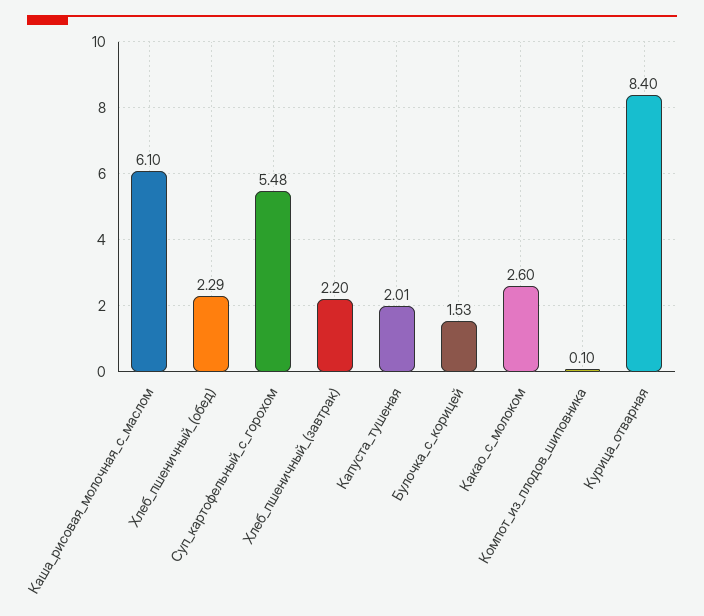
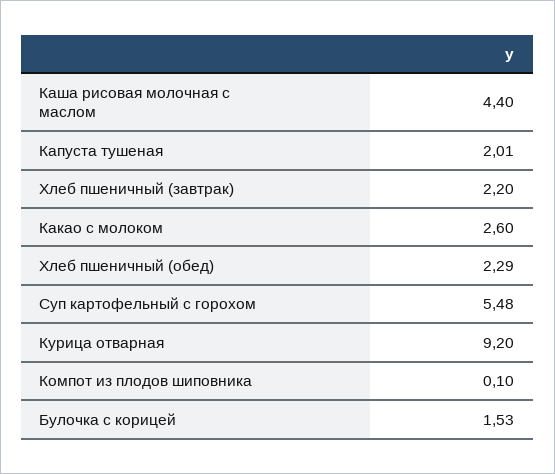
  {
-   "Каша_рисовая_молочная_с_маслом": 6.1,
+   "Каша_рисовая_молочная_с_маслом": 4.4,
    "Хлеб_пшеничный_(обед)": 2.29,
    "Суп_картофельный_с_горохом": 5.48,
    "Хлеб_пшеничный_(завтрак)": 2.2,
    "Капуста_тушеная": 2.01,
    "Булочка_с_корицей": 1.53,
    "Какао_с_молоком": 2.6,
    "Компот_из_плодов_шиповника": 0.1,
-   "Курица_отварная": 8.4
+   "Курица_отварная": 9.2
  }

